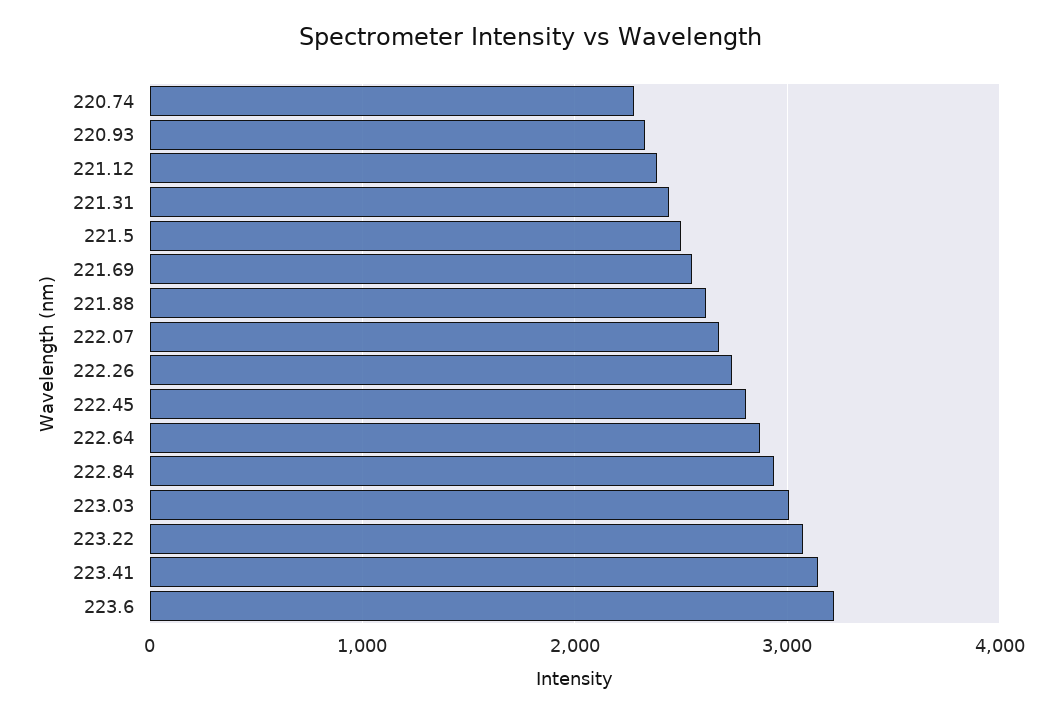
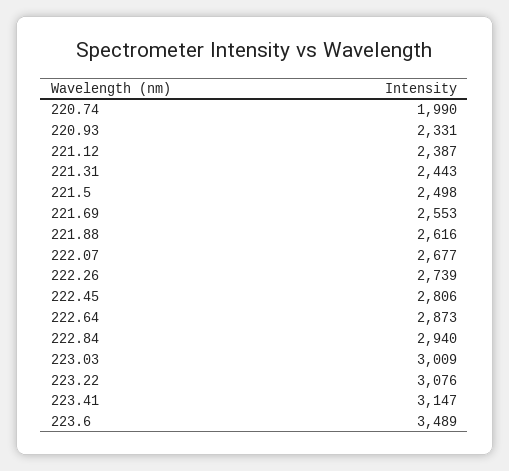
  {
-   "220.74": 2300,
+   "220.74": 1990,
    "220.93": 2331,
    "221.12": 2387,
    "221.31": 2443,
    "221.5": 2498,
    "221.69": 2553,
    "221.88": 2616,
    "222.07": 2677,
    "222.26": 2739,
    "222.45": 2806,
    "222.64": 2873,
    "222.84": 2940,
    "223.03": 3009,
    "223.22": 3076,
    "223.41": 3147,
-   "223.6": 3200
+   "223.6": 3489
  }

